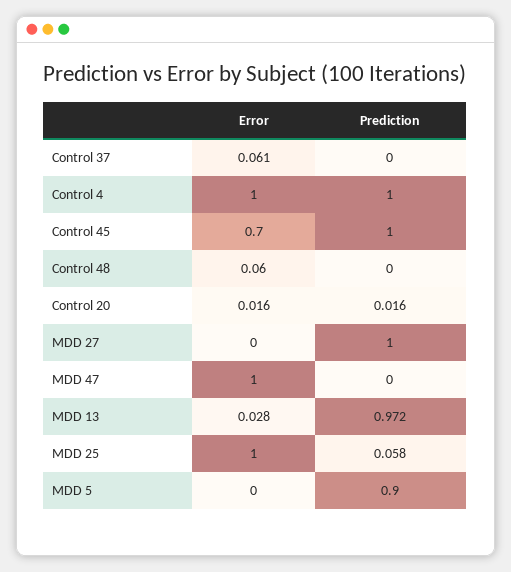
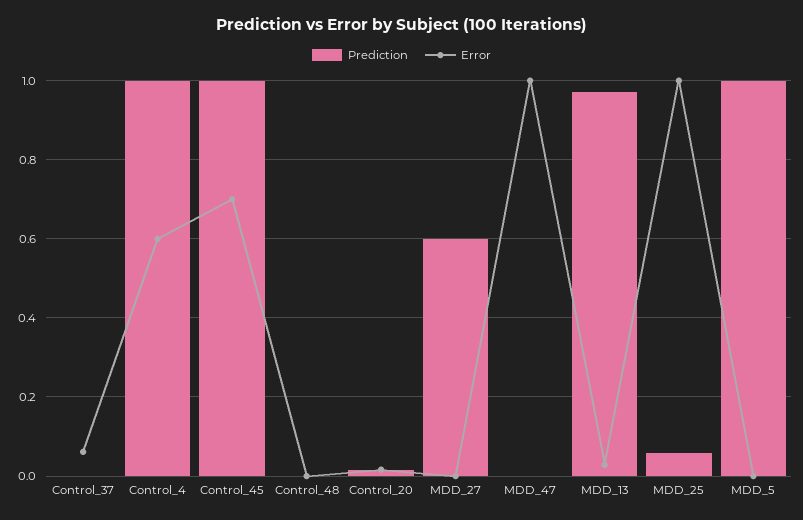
  {
    "Error": {
      "Control 37": 0.061,
-     "Control 4": 1,
+     "Control 4": 0.6,
      "Control 45": 0.7,
-     "Control 48": 0.06,
+     "Control 48": 0,
      "Control 20": 0.016,
      "MDD 27": 0,
      "MDD 47": 1,
      "MDD 13": 0.028,
      "MDD 25": 1,
      "MDD 5": 0
    },
    "Prediction": {
      "Control 37": 0,
      "Control 4": 1,
      "Control 45": 1,
      "Control 48": 0,
      "Control 20": 0.016,
-     "MDD 27": 1,
+     "MDD 27": 0.6,
      "MDD 47": 0,
      "MDD 13": 0.972,
      "MDD 25": 0.058,
-     "MDD 5": 0.9
+     "MDD 5": 1
    }
  }

